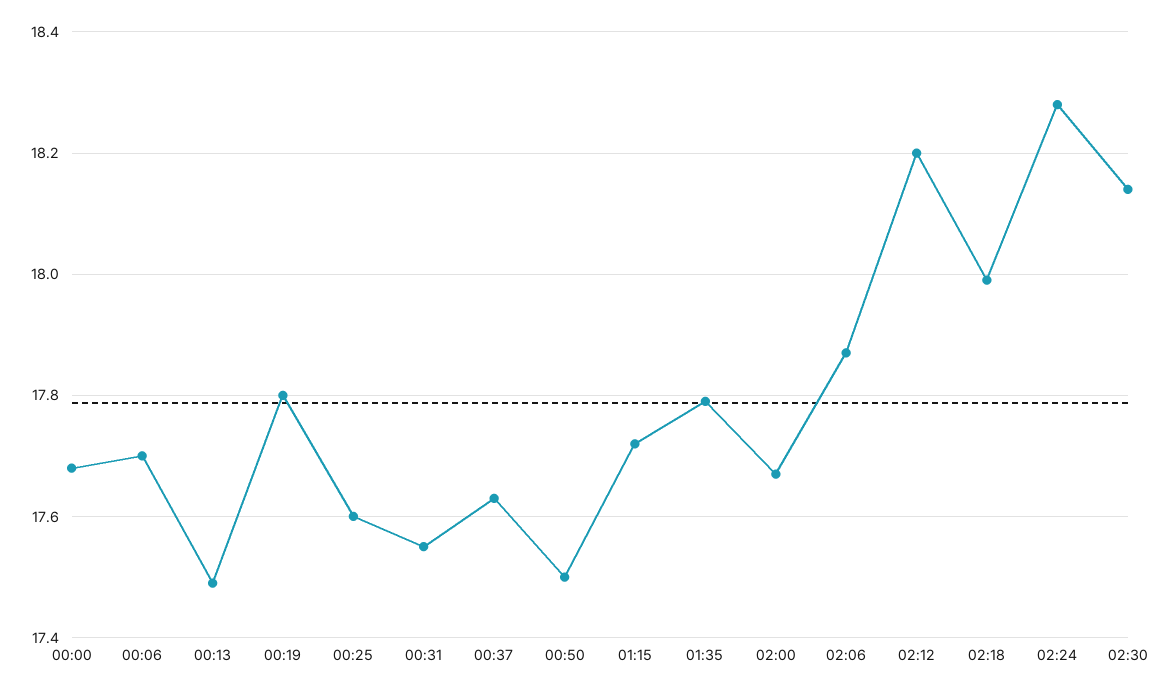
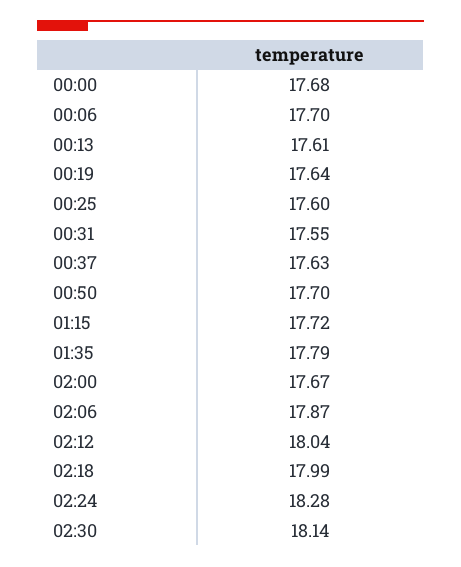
  {
    "00:00": 17.68,
    "00:06": 17.7,
-   "00:13": 17.5,
+   "00:13": 17.61,
-   "00:19": 17.8,
+   "00:19": 17.64,
    "00:25": 17.6,
    "00:31": 17.55,
    "00:37": 17.63,
-   "00:50": 17.5,
+   "00:50": 17.7,
    "01:15": 17.72,
    "01:35": 17.79,
    "02:00": 17.67,
    "02:06": 17.87,
-   "02:12": 18.2,
+   "02:12": 18.04,
    "02:18": 17.99,
    "02:24": 18.28,
    "02:30": 18.14
  }

